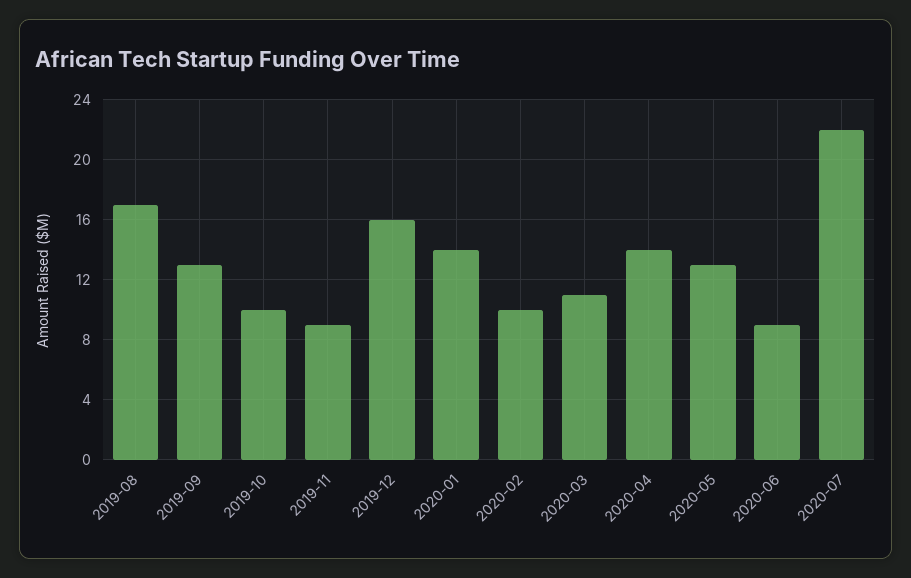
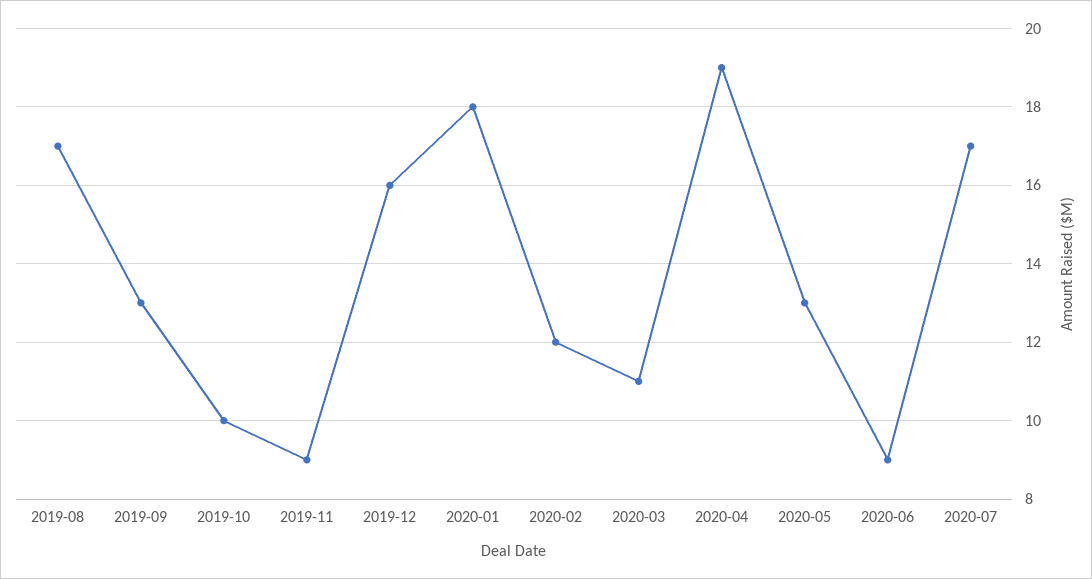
  {
    "2019-08": 17,
    "2019-09": 13,
    "2019-10": 10,
    "2019-11": 9,
    "2019-12": 16,
-   "2020-01": 14,
+   "2020-01": 18,
-   "2020-02": 10,
+   "2020-02": 12,
    "2020-03": 11,
-   "2020-04": 14,
+   "2020-04": 19,
    "2020-05": 13,
    "2020-06": 9,
-   "2020-07": 22
+   "2020-07": 17
  }

